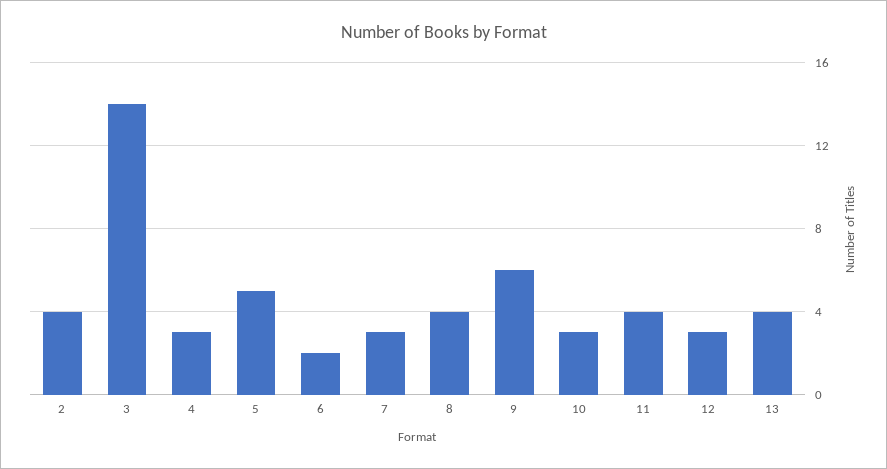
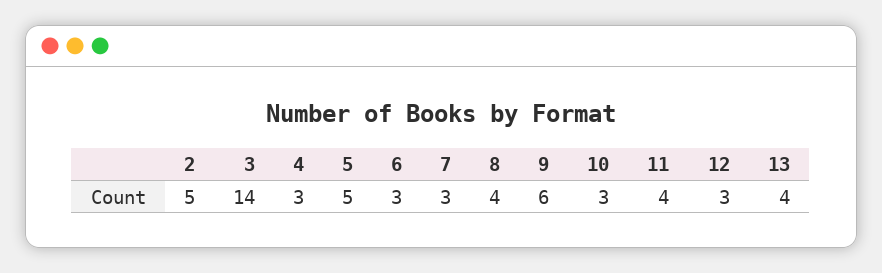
  {
-   "2": 4,
+   "2": 5,
    "3": 14,
    "4": 3,
    "5": 5,
-   "6": 2,
+   "6": 3,
    "7": 3,
    "8": 4,
    "9": 6,
    "10": 3,
    "11": 4,
    "12": 3,
    "13": 4
  }

